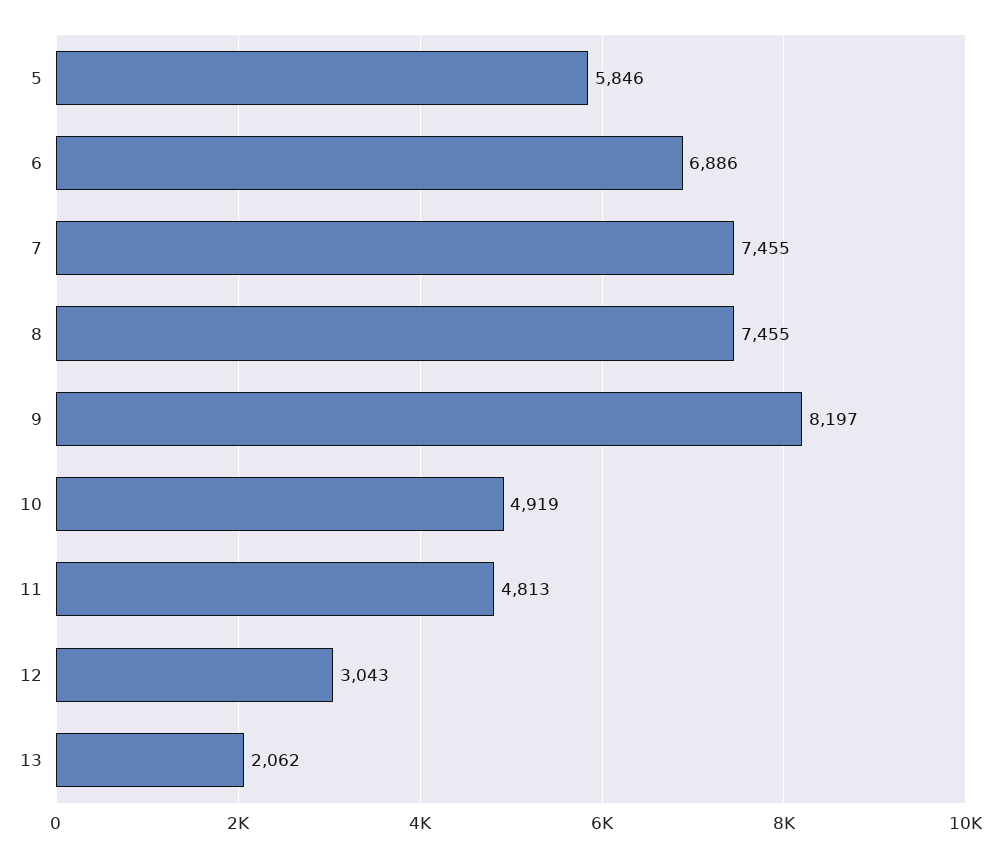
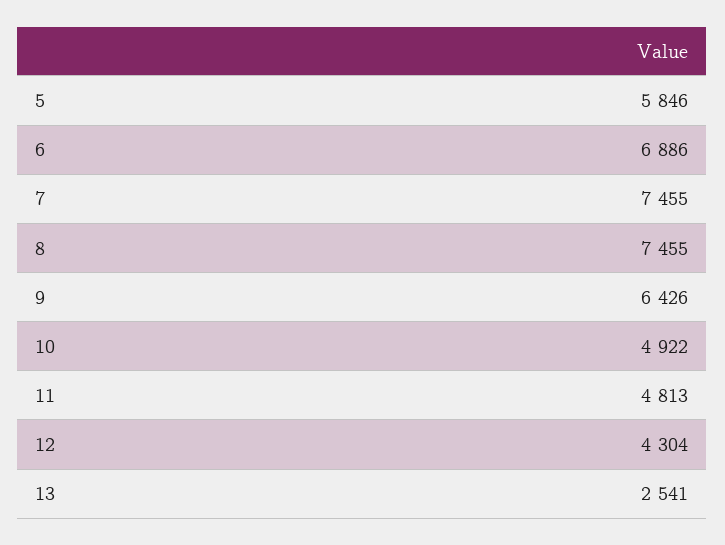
  {
    "5": 5846,
    "6": 6886,
    "7": 7455,
    "8": 7455,
-   "9": 8197,
+   "9": 6426,
-   "10": 4919,
+   "10": 4922,
    "11": 4813,
-   "12": 3043,
+   "12": 4304,
-   "13": 2062
+   "13": 2541
  }

